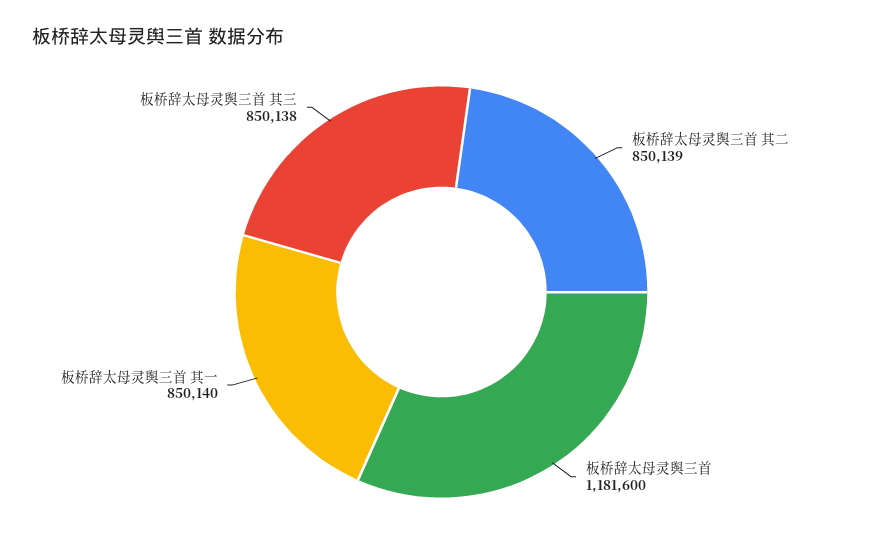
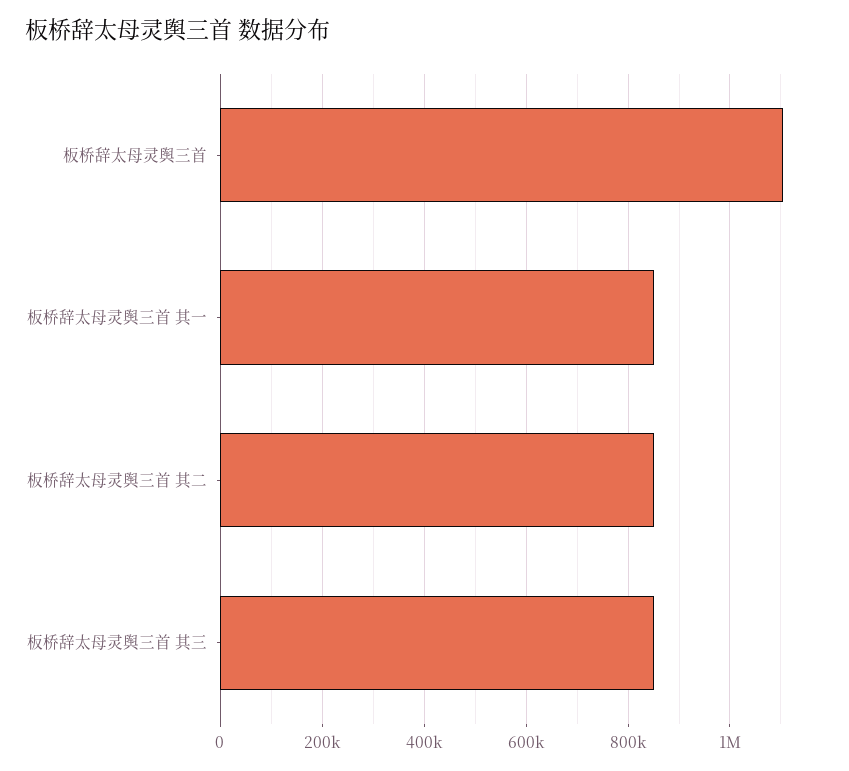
  {
    "板桥辞太母灵舆三首 其二": 850139,
-   "板桥辞太母灵舆三首": 1181600,
+   "板桥辞太母灵舆三首": 1100000,
    "板桥辞太母灵舆三首 其一": 850140,
    "板桥辞太母灵舆三首 其三": 850138
  }

